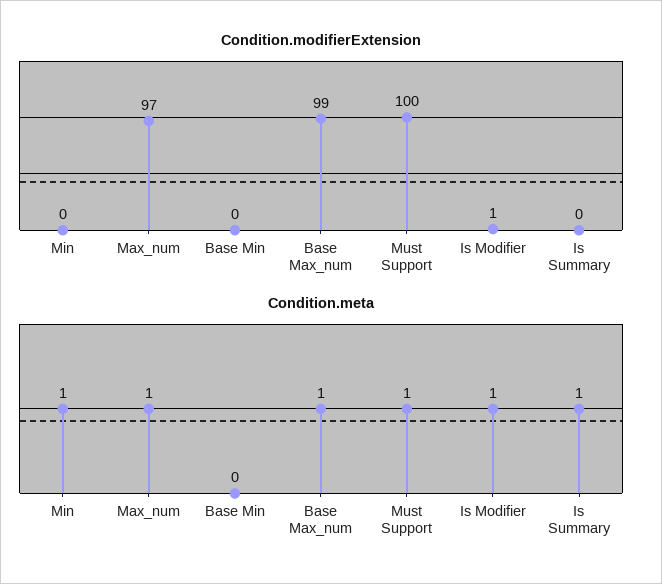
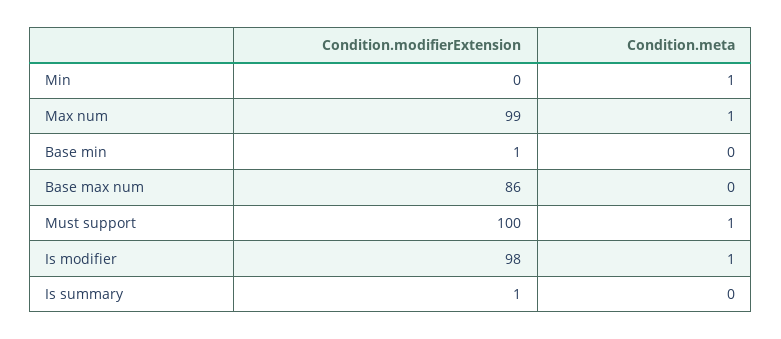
  {
    "Condition.modifierExtension": {
      "Min": 0,
-     "Max_num": 97,
+     "Max_num": 99,
-     "Base Min": 0,
+     "Base Min": 1,
-     "Base Max_num": 99,
+     "Base Max_num": 86,
      "Must Support": 100,
-     "Is Modifier": 1,
+     "Is Modifier": 98,
-     "Is Summary": 0
+     "Is Summary": 1
    },
    "Condition.meta": {
      "Min": 1,
      "Max_num": 1,
      "Base Min": 0,
-     "Base Max_num": 1,
+     "Base Max_num": 0,
      "Must Support": 1,
      "Is Modifier": 1,
-     "Is Summary": 1
+     "Is Summary": 0
    }
  }

